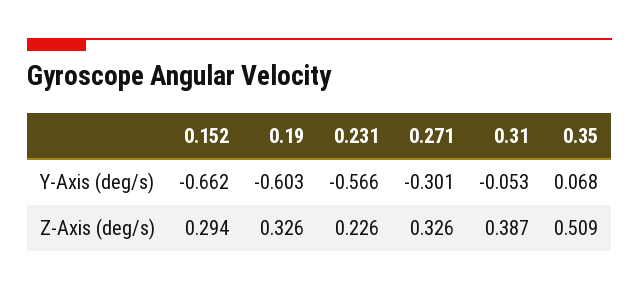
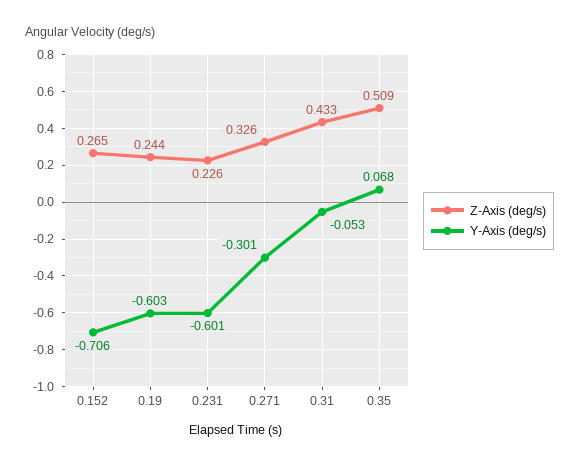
  {
    "Y-Axis (deg/s)": {
-     "0.152": -0.662,
+     "0.152": -0.706,
      "0.19": -0.603,
-     "0.231": -0.566,
+     "0.231": -0.601,
      "0.271": -0.301,
      "0.31": -0.053,
      "0.35": 0.068
    },
    "Z-Axis (deg/s)": {
-     "0.152": 0.294,
+     "0.152": 0.265,
-     "0.19": 0.326,
+     "0.19": 0.244,
      "0.231": 0.226,
      "0.271": 0.326,
-     "0.31": 0.387,
+     "0.31": 0.433,
      "0.35": 0.509
    }
  }

